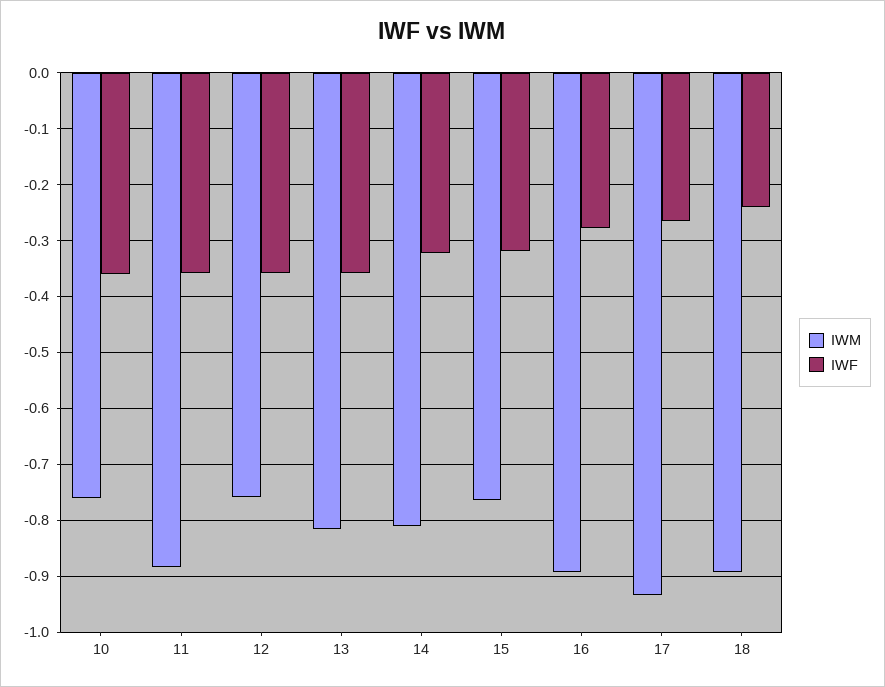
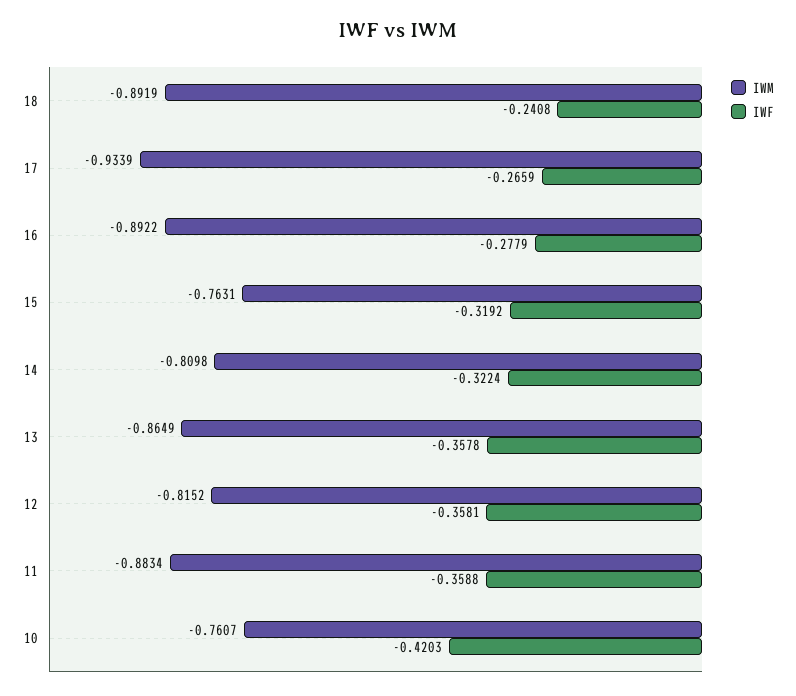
  {
    "IWM": {
      "10": -0.7607,
      "11": -0.8834,
-     "12": -0.76,
+     "12": -0.8152,
-     "13": -0.82,
+     "13": -0.8649,
      "14": -0.8098,
      "15": -0.7631,
      "16": -0.8922,
      "17": -0.9339,
      "18": -0.8919
    },
    "IWF": {
-     "10": -0.36,
+     "10": -0.4203,
      "11": -0.3588,
      "12": -0.3581,
      "13": -0.3578,
      "14": -0.3224,
      "15": -0.3192,
      "16": -0.2779,
      "17": -0.2659,
      "18": -0.2408
    }
  }

